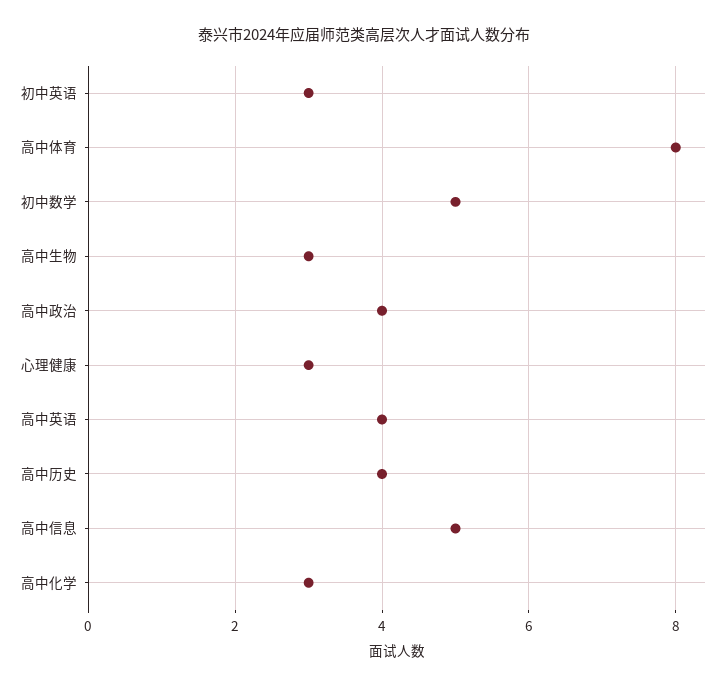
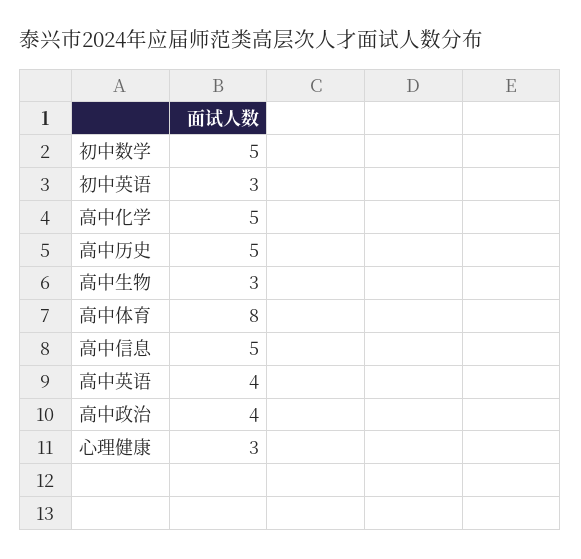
  {
    "初中英语": 3,
    "高中体育": 8,
    "初中数学": 5,
    "高中生物": 3,
    "高中政治": 4,
    "心理健康": 3,
    "高中英语": 4,
-   "高中历史": 4,
+   "高中历史": 5,
    "高中信息": 5,
-   "高中化学": 3
+   "高中化学": 5
  }

